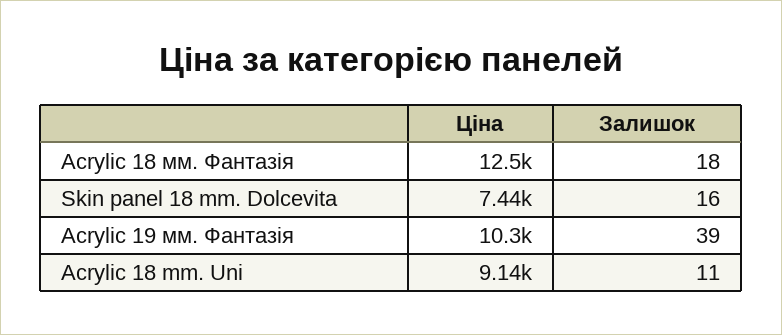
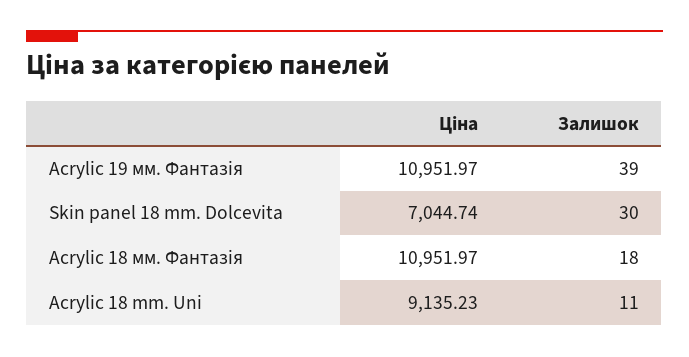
  {
    "Ціна": {
-     "Acrylic 18 мм. Фантазія": 12500,
+     "Acrylic 18 мм. Фантазія": 10951.97,
-     "Skin panel 18 mm. Dolcevita": 7440,
+     "Skin panel 18 mm. Dolcevita": 7044.74,
-     "Acrylic 19 мм. Фантазія": 10300,
+     "Acrylic 19 мм. Фантазія": 10951.97,
      "Acrylic 18 mm. Uni": 9135.23
    },
    "Залишок": {
      "Acrylic 18 мм. Фантазія": 18,
-     "Skin panel 18 mm. Dolcevita": 16,
+     "Skin panel 18 mm. Dolcevita": 30,
      "Acrylic 19 мм. Фантазія": 39,
      "Acrylic 18 mm. Uni": 11
    }
  }

